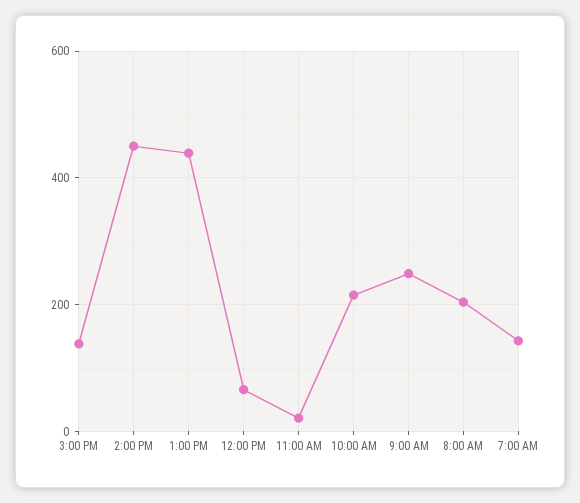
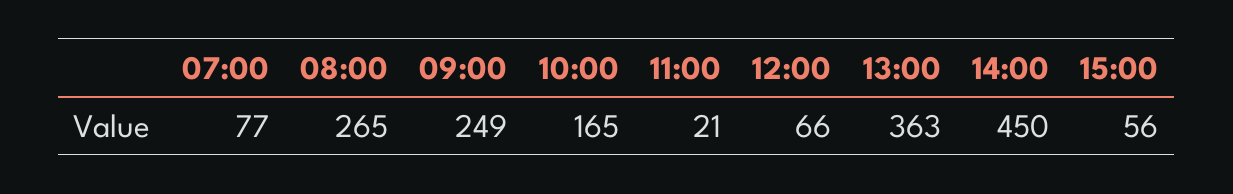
  {
-   "3:00 PM": 140,
+   "3:00 PM": 56,
    "2:00 PM": 450,
-   "1:00 PM": 440,
+   "1:00 PM": 363,
    "12:00 PM": 66,
    "11:00 AM": 21,
-   "10:00 AM": 220,
+   "10:00 AM": 165,
    "9:00 AM": 249,
-   "8:00 AM": 200,
+   "8:00 AM": 265,
-   "7:00 AM": 140
+   "7:00 AM": 77
  }

